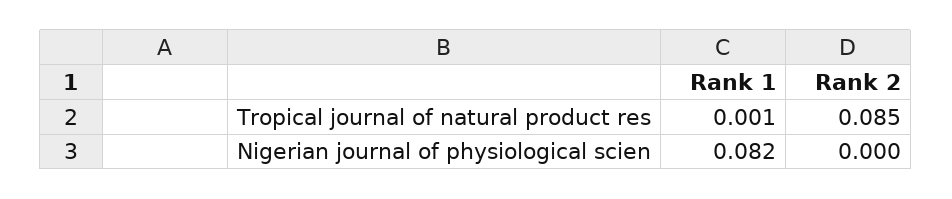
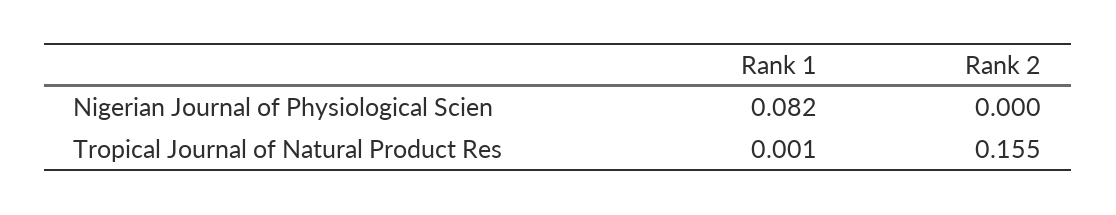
  {
    "Rank 1": {
      "Tropical journal of natural product res": 0.001,
      "Nigerian journal of physiological scien": 0.082
    },
    "Rank 2": {
-     "Tropical journal of natural product res": 0.085,
+     "Tropical journal of natural product res": 0.155,
      "Nigerian journal of physiological scien": 0
    }
  }

